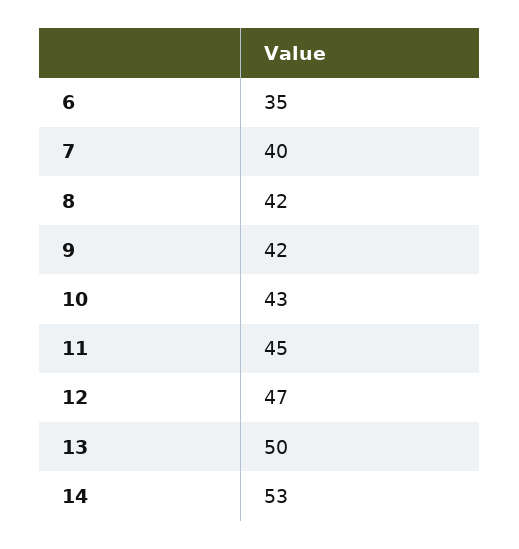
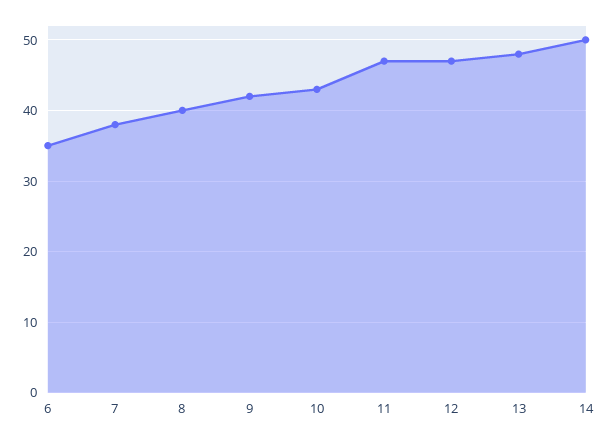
  {
    "6": 35,
-   "7": 40,
+   "7": 38,
-   "8": 42,
+   "8": 40,
    "9": 42,
    "10": 43,
-   "11": 45,
+   "11": 47,
    "12": 47,
-   "13": 50,
+   "13": 48,
-   "14": 53
+   "14": 50
  }

